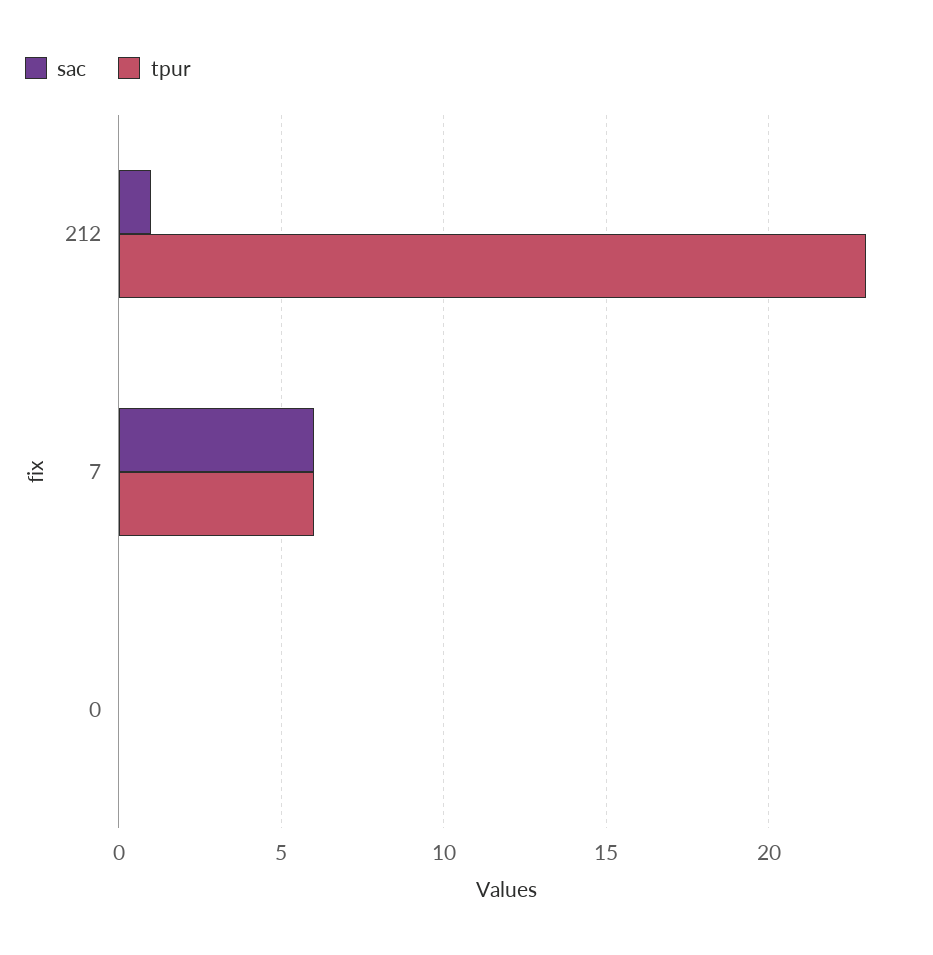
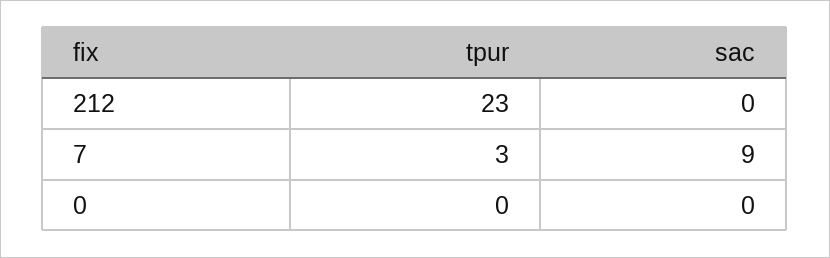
  {
    "sac": {
-     "212": 1,
+     "212": 0,
-     "7": 6,
+     "7": 9,
      "0": 0
    },
    "tpur": {
      "212": 23,
-     "7": 6,
+     "7": 3,
      "0": 0
    }
  }

